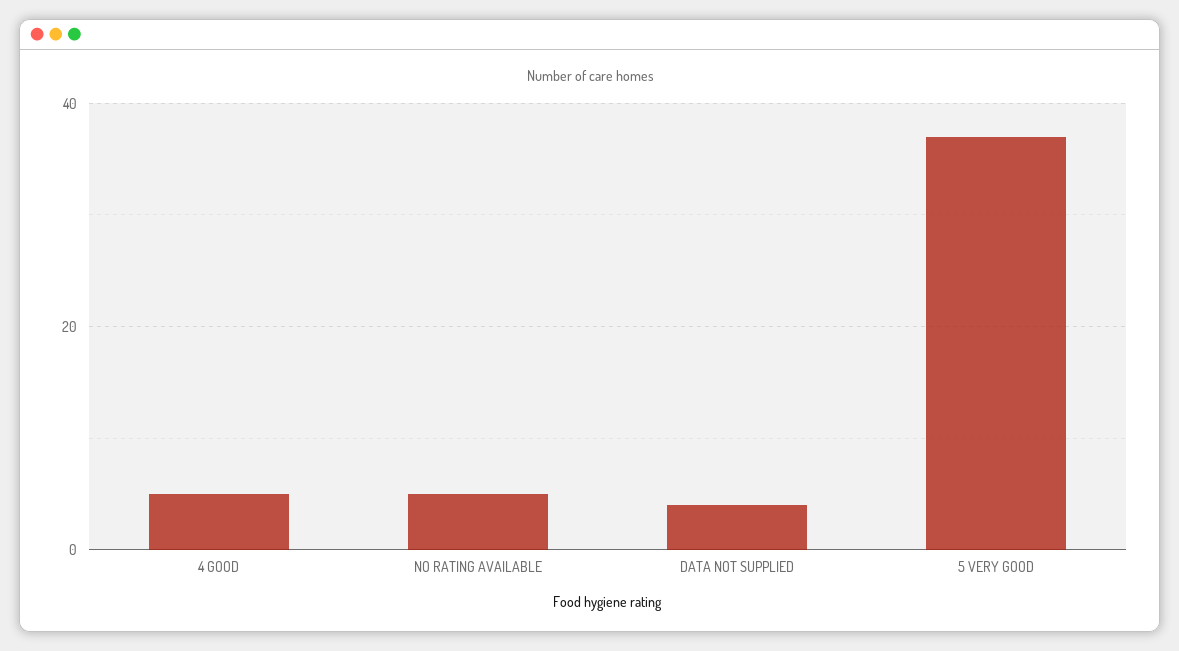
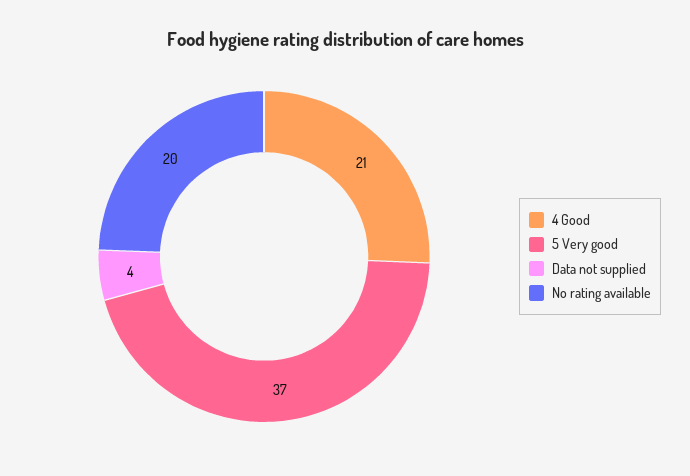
  {
-   "4 GOOD": 5,
+   "4 GOOD": 21,
-   "NO RATING AVAILABLE": 5,
+   "NO RATING AVAILABLE": 20,
    "DATA NOT SUPPLIED": 4,
    "5 VERY GOOD": 37
  }

